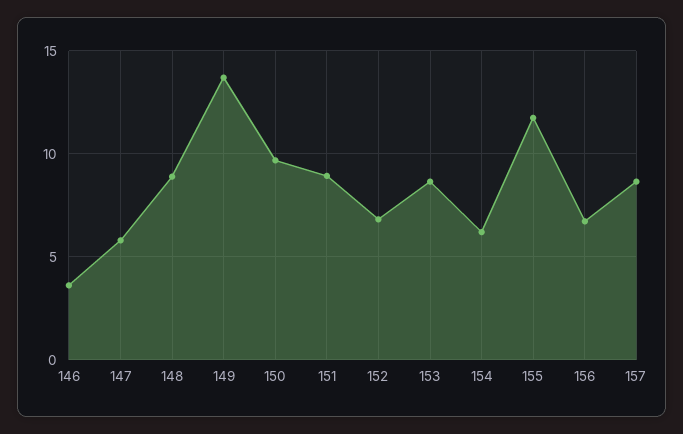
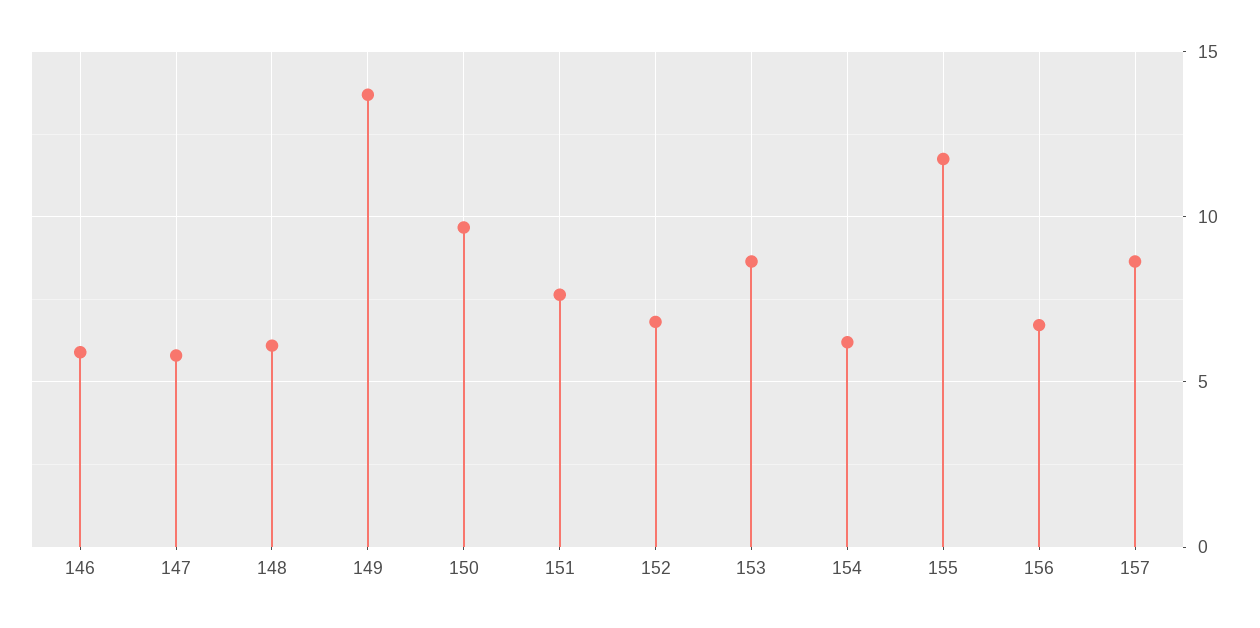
  {
-   "146": 3.5,
+   "146": 6,
    "147": 6,
-   "148": 9,
+   "148": 6,
    "149": 13.5,
    "150": 9.5,
-   "151": 9,
+   "151": 7.5,
    "152": 7,
    "153": 8.5,
    "154": 6,
    "155": 12,
    "156": 6.5,
    "157": 8.5
  }

